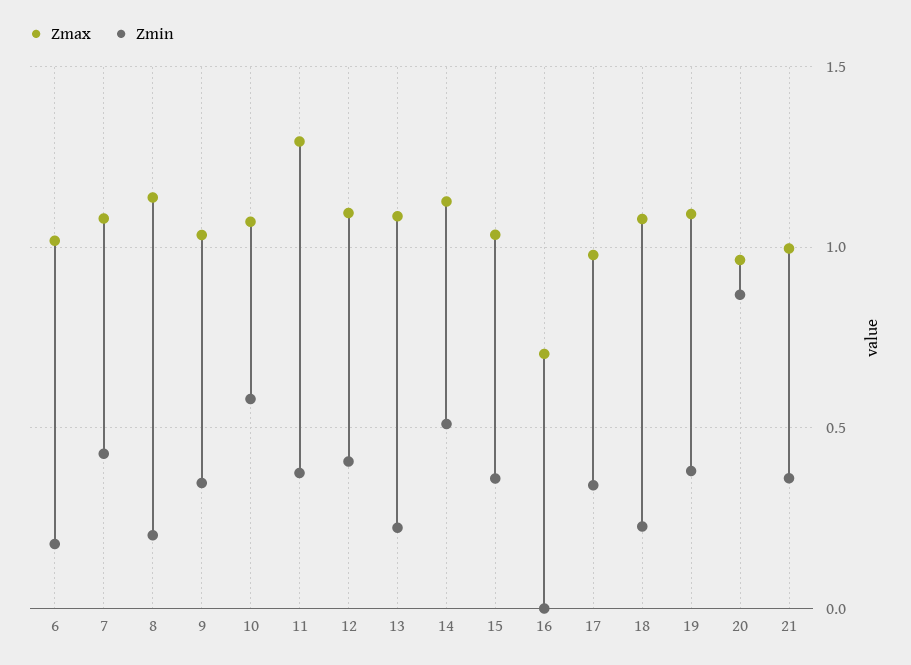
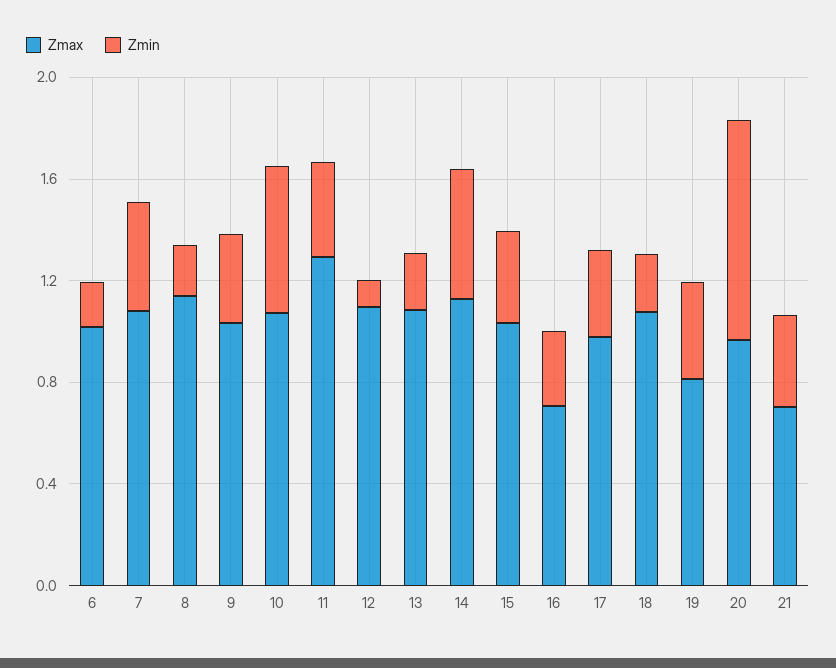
  {
    "Zmax": {
      "6": 1,
      "7": 1.1,
      "8": 1.15,
      "9": 1.05,
      "10": 1.05,
      "11": 1.3,
      "12": 1.1,
      "13": 1.1,
      "14": 1.15,
      "15": 1.05,
      "16": 0.7,
      "17": 1,
      "18": 1.1,
-     "19": 1.1,
+     "19": 0.8,
      "20": 0.95,
-     "21": 1
+     "21": 0.7
    },
    "Zmin": {
      "6": 0.2,
      "7": 0.45,
      "8": 0.2,
      "9": 0.35,
      "10": 0.6,
      "11": 0.4,
-     "12": 0.4,
+     "12": 0.1,
      "13": 0.2,
      "14": 0.5,
      "15": 0.35,
-     "16": 0,
+     "16": 0.3,
      "17": 0.35,
      "18": 0.25,
      "19": 0.4,
      "20": 0.85,
      "21": 0.35
    }
  }

